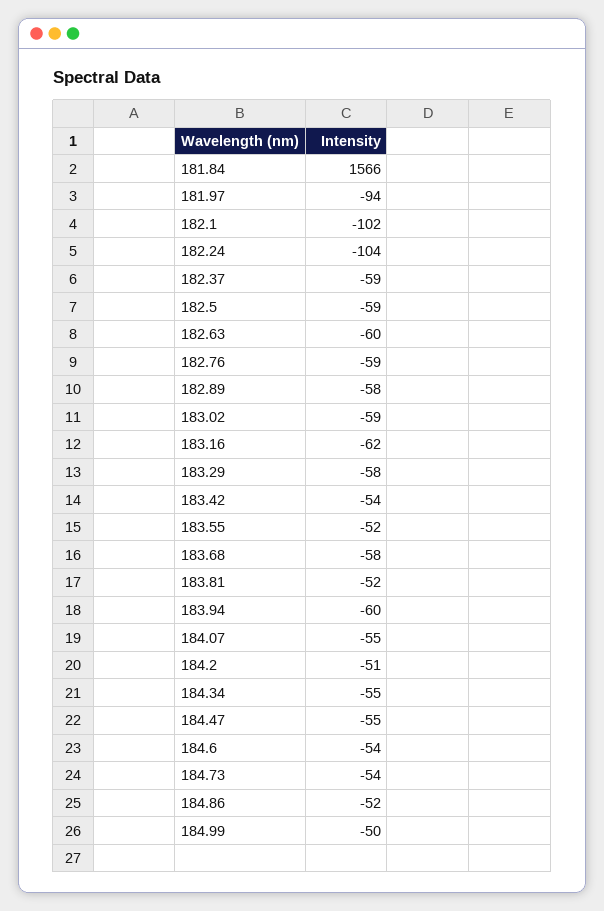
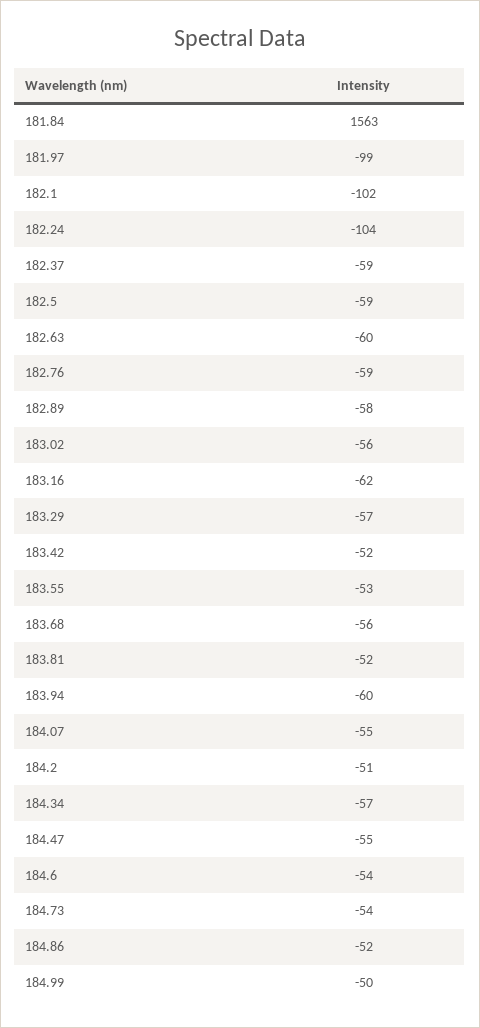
  {
-   "181.84": 1566,
+   "181.84": 1563,
-   "181.97": -94,
+   "181.97": -99,
    "182.1": -102,
    "182.24": -104,
    "182.37": -59,
    "182.5": -59,
    "182.63": -60,
    "182.76": -59,
    "182.89": -58,
-   "183.02": -59,
+   "183.02": -56,
    "183.16": -62,
-   "183.29": -58,
+   "183.29": -57,
-   "183.42": -54,
+   "183.42": -52,
-   "183.55": -52,
+   "183.55": -53,
-   "183.68": -58,
+   "183.68": -56,
    "183.81": -52,
    "183.94": -60,
    "184.07": -55,
    "184.2": -51,
-   "184.34": -55,
+   "184.34": -57,
    "184.47": -55,
    "184.6": -54,
    "184.73": -54,
    "184.86": -52,
    "184.99": -50
  }

